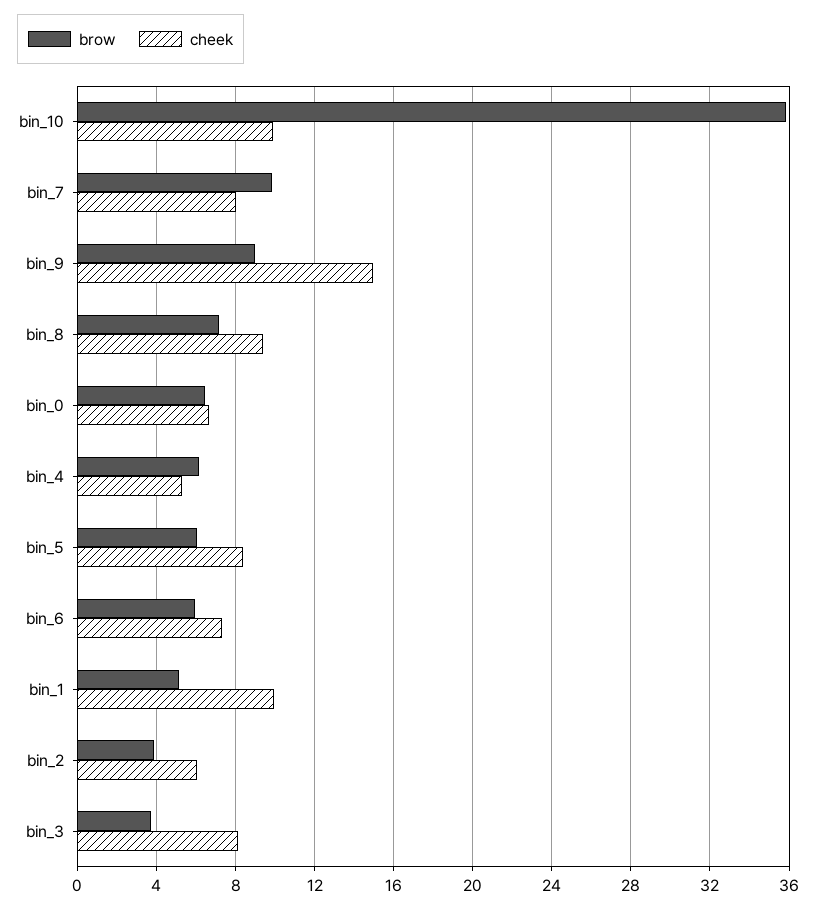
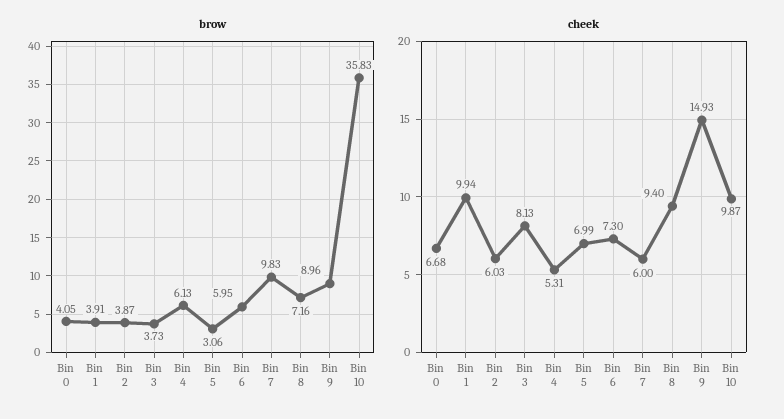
  {
    "brow": {
      "bin_10": 35.83,
      "bin_7": 9.83,
      "bin_9": 8.96,
      "bin_8": 7.16,
-     "bin_0": 6.5,
+     "bin_0": 4.05,
      "bin_4": 6.13,
-     "bin_5": 6,
+     "bin_5": 3.06,
      "bin_6": 5.95,
-     "bin_1": 5,
+     "bin_1": 3.91,
      "bin_2": 3.87,
      "bin_3": 3.73
    },
    "cheek": {
      "bin_10": 9.87,
-     "bin_7": 8,
+     "bin_7": 6,
      "bin_9": 14.93,
      "bin_8": 9.4,
      "bin_0": 6.68,
      "bin_4": 5.31,
-     "bin_5": 8.5,
+     "bin_5": 6.99,
      "bin_6": 7.3,
      "bin_1": 9.94,
      "bin_2": 6.03,
      "bin_3": 8.13
    }
  }

